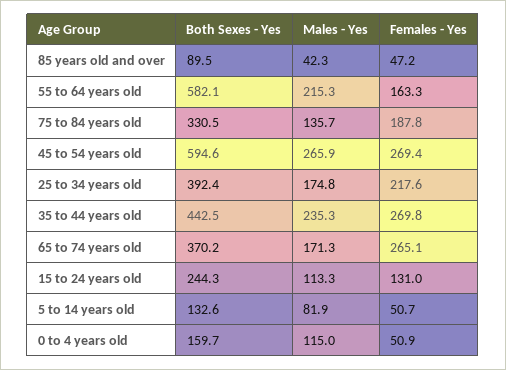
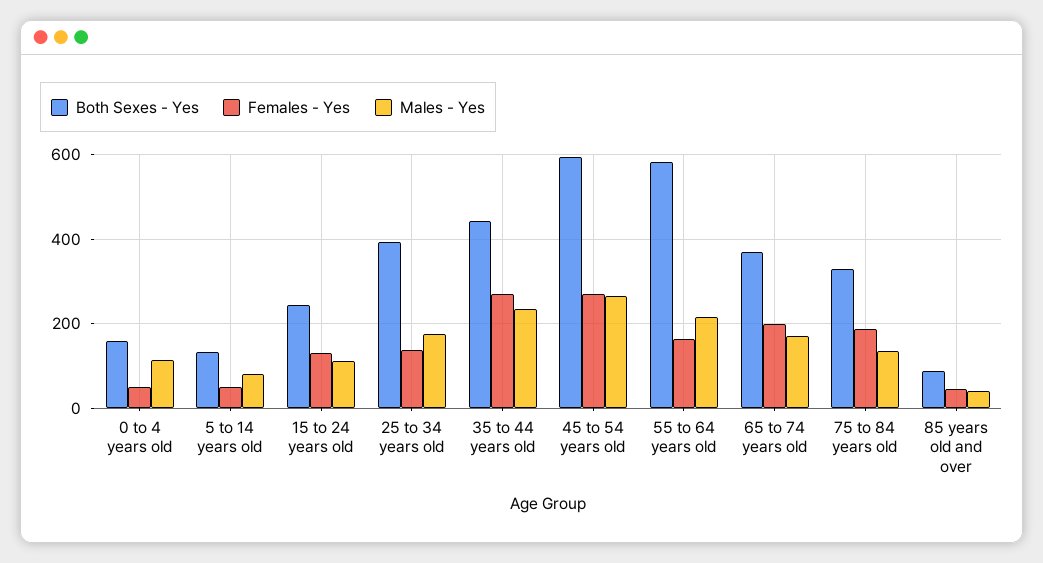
  {
    "Both Sexes - Yes": {
      "85 years old and over": 89.5,
      "55 to 64 years old": 582.1,
      "75 to 84 years old": 330.5,
      "45 to 54 years old": 594.6,
      "25 to 34 years old": 392.4,
      "35 to 44 years old": 442.5,
      "65 to 74 years old": 370.2,
      "15 to 24 years old": 244.3,
      "5 to 14 years old": 132.6,
      "0 to 4 years old": 159.7
    },
    "Males - Yes": {
      "85 years old and over": 42.3,
      "55 to 64 years old": 215.3,
      "75 to 84 years old": 135.7,
      "45 to 54 years old": 265.9,
      "25 to 34 years old": 174.8,
      "35 to 44 years old": 235.3,
      "65 to 74 years old": 171.3,
      "15 to 24 years old": 113.3,
      "5 to 14 years old": 81.9,
      "0 to 4 years old": 115
    },
    "Females - Yes": {
      "85 years old and over": 47.2,
      "55 to 64 years old": 163.3,
      "75 to 84 years old": 187.8,
      "45 to 54 years old": 269.4,
-     "25 to 34 years old": 217.6,
+     "25 to 34 years old": 140,
      "35 to 44 years old": 269.8,
-     "65 to 74 years old": 265.1,
+     "65 to 74 years old": 200,
      "15 to 24 years old": 131,
      "5 to 14 years old": 50.7,
      "0 to 4 years old": 50.9
    }
  }

